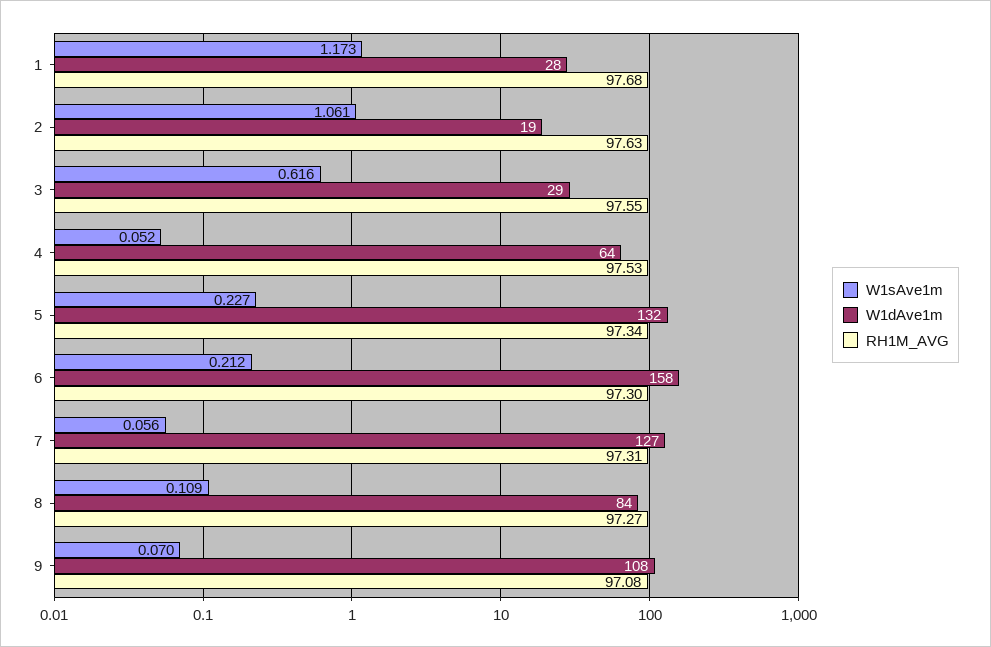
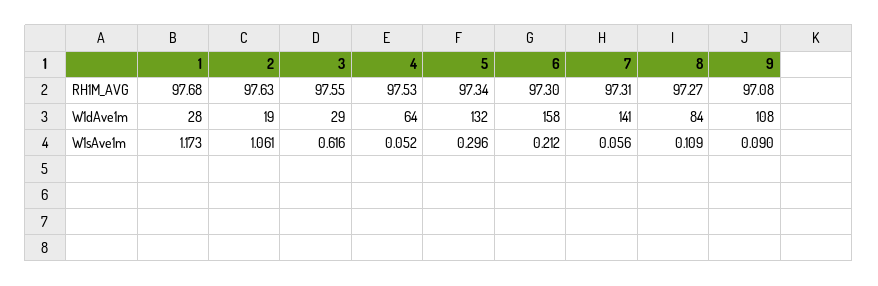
  {
    "W1sAve1m": {
      "1": 1.173,
      "2": 1.061,
      "3": 0.616,
      "4": 0.052,
-     "5": 0.227,
+     "5": 0.296,
      "6": 0.212,
      "7": 0.056,
      "8": 0.109,
-     "9": 0.07
+     "9": 0.09
    },
    "W1dAve1m": {
      "1": 28,
      "2": 19,
      "3": 29,
      "4": 64,
      "5": 132,
      "6": 158,
-     "7": 127,
+     "7": 141,
      "8": 84,
      "9": 108
    },
    "RH1M_AVG": {
      "1": 97.68,
      "2": 97.63,
      "3": 97.55,
      "4": 97.53,
      "5": 97.34,
      "6": 97.3,
      "7": 97.31,
      "8": 97.27,
      "9": 97.08
    }
  }

